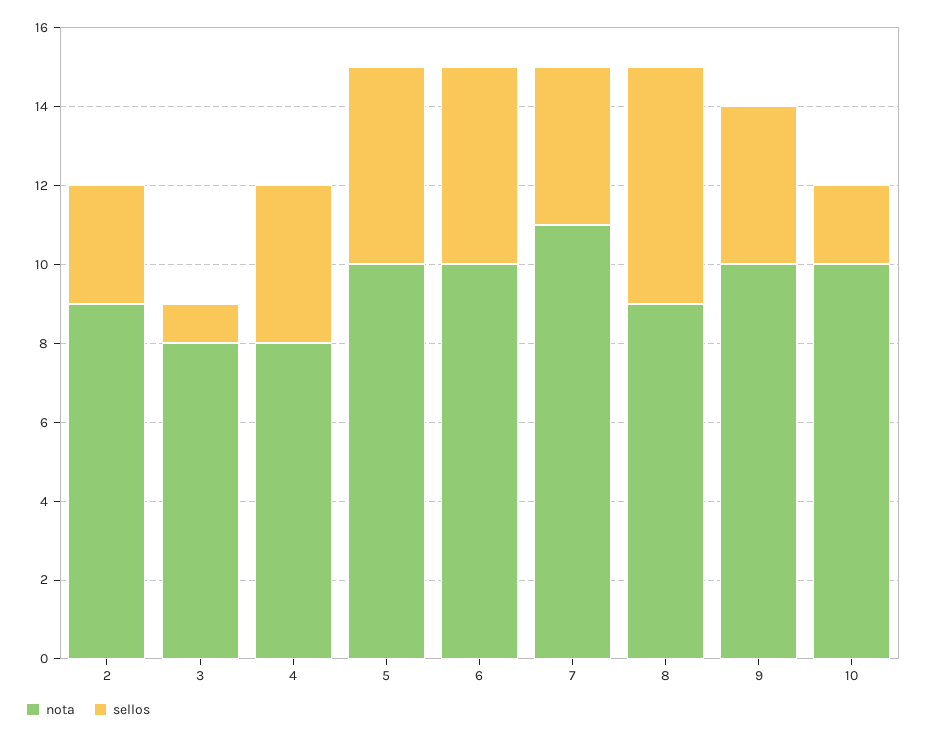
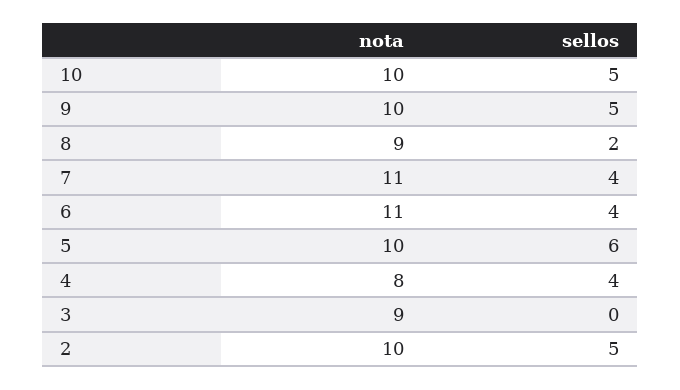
  {
    "nota": {
-     "2": 9,
+     "2": 10,
-     "3": 8,
+     "3": 9,
      "4": 8,
      "5": 10,
-     "6": 10,
+     "6": 11,
      "7": 11,
      "8": 9,
      "9": 10,
      "10": 10
    },
    "sellos": {
-     "2": 3,
+     "2": 5,
-     "3": 1,
+     "3": 0,
      "4": 4,
-     "5": 5,
+     "5": 6,
-     "6": 5,
+     "6": 4,
      "7": 4,
-     "8": 6,
+     "8": 2,
-     "9": 4,
+     "9": 5,
-     "10": 2
+     "10": 5
    }
  }

